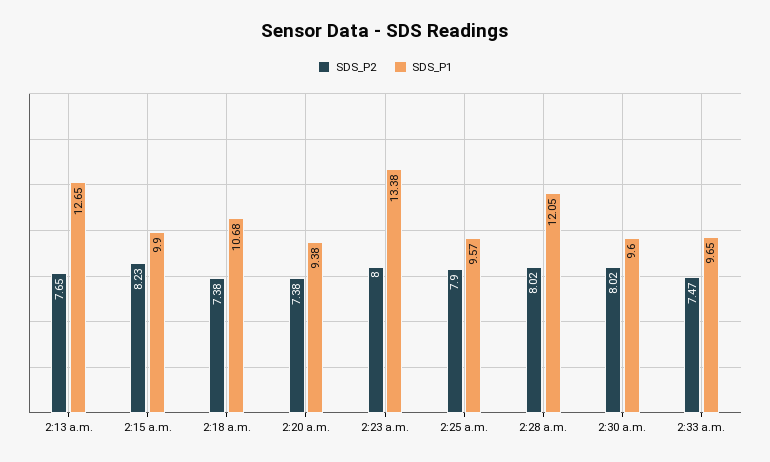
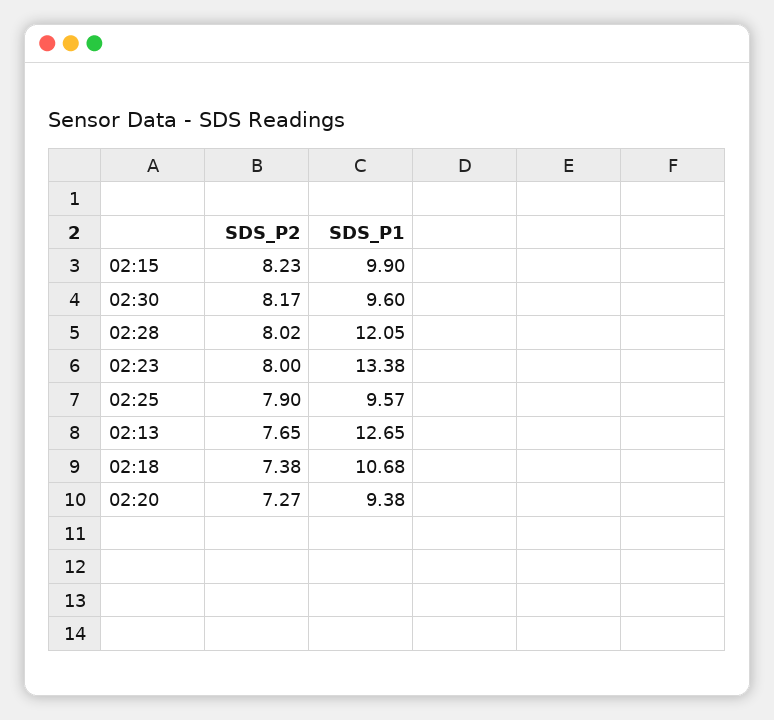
  {
    "SDS_P2": {
      "2:13 a.m.": 7.65,
      "2:15 a.m.": 8.23,
      "2:18 a.m.": 7.38,
-     "2:20 a.m.": 7.38,
+     "2:20 a.m.": 7.27,
      "2:23 a.m.": 8,
      "2:25 a.m.": 7.9,
      "2:28 a.m.": 8.02,
-     "2:30 a.m.": 8.02,
+     "2:30 a.m.": 8.17
-     "2:33 a.m.": 7.47
    },
    "SDS_P1": {
      "2:13 a.m.": 12.65,
      "2:15 a.m.": 9.9,
      "2:18 a.m.": 10.68,
      "2:20 a.m.": 9.38,
      "2:23 a.m.": 13.38,
      "2:25 a.m.": 9.57,
      "2:28 a.m.": 12.05,
-     "2:30 a.m.": 9.6,
+     "2:30 a.m.": 9.6
-     "2:33 a.m.": 9.65
    }
  }

